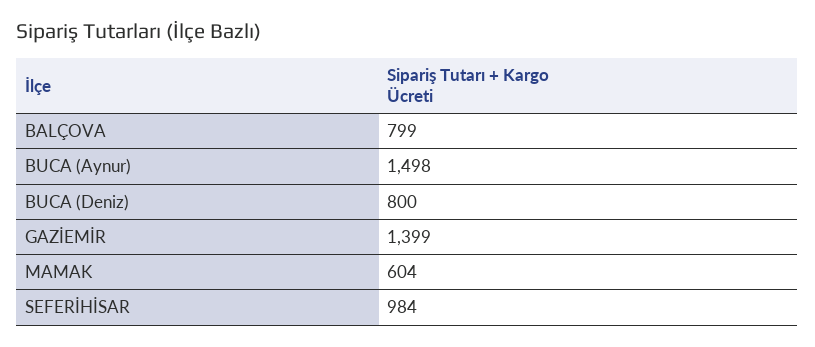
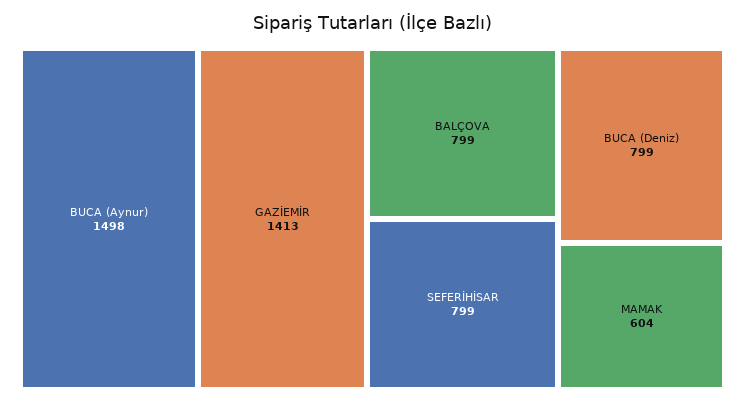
  {
    "BALÇOVA": 799,
    "BUCA (Aynur)": 1498,
-   "BUCA (Deniz)": 800,
+   "BUCA (Deniz)": 799,
-   "GAZİEMİR": 1399,
+   "GAZİEMİR": 1413,
    "MAMAK": 604,
-   "SEFERİHİSAR": 984
+   "SEFERİHİSAR": 799
  }

